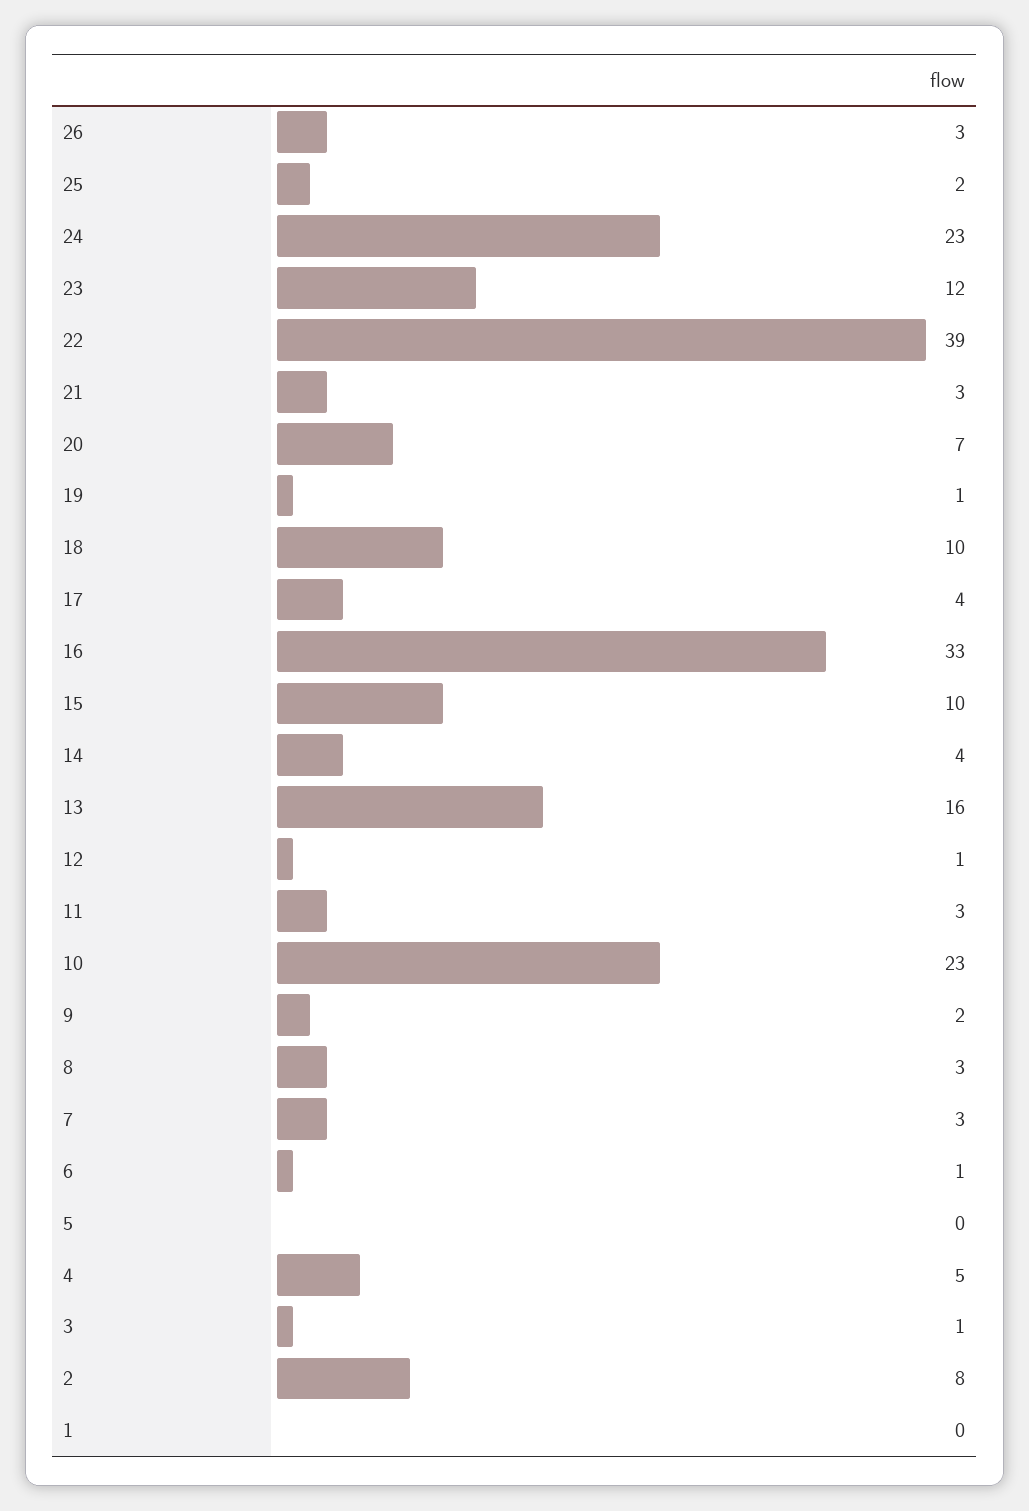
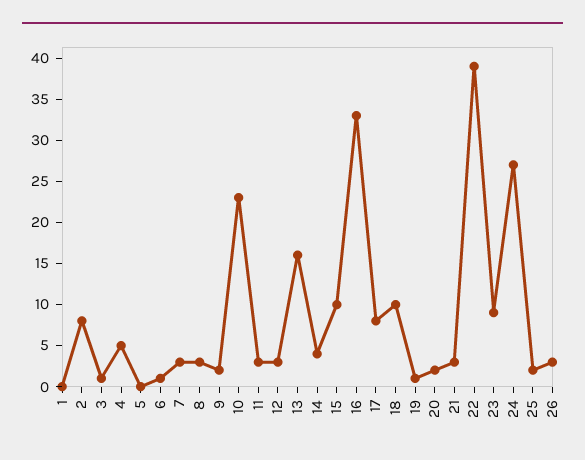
  {
    "26": 3,
    "25": 2,
-   "24": 23,
+   "24": 27,
-   "23": 12,
+   "23": 9,
    "22": 39,
    "21": 3,
-   "20": 7,
+   "20": 2,
    "19": 1,
    "18": 10,
-   "17": 4,
+   "17": 8,
    "16": 33,
    "15": 10,
    "14": 4,
    "13": 16,
-   "12": 1,
+   "12": 3,
    "11": 3,
    "10": 23,
    "9": 2,
    "8": 3,
    "7": 3,
    "6": 1,
    "5": 0,
    "4": 5,
    "3": 1,
    "2": 8,
    "1": 0
  }

